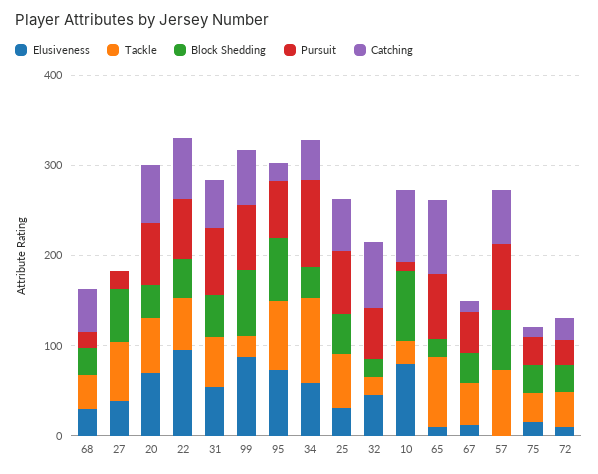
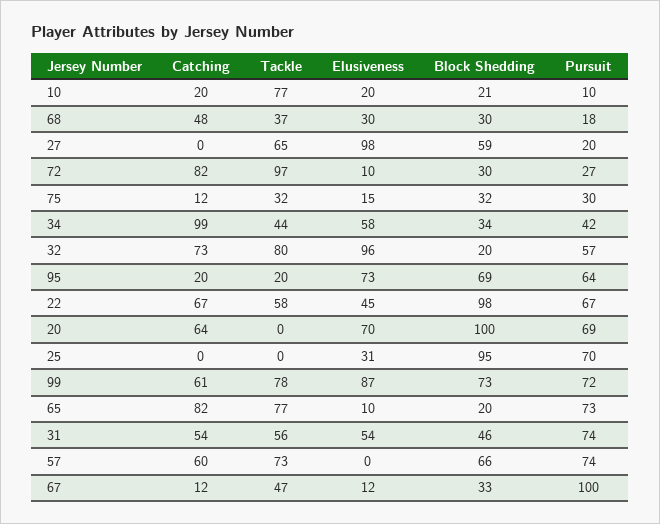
  {
    "Elusiveness": {
      "68": 30,
-     "27": 40,
+     "27": 98,
      "20": 70,
-     "22": 100,
+     "22": 45,
      "31": 54,
      "99": 87,
      "95": 73,
      "34": 58,
      "25": 31,
-     "32": 40,
+     "32": 96,
-     "10": 80,
+     "10": 20,
      "65": 10,
      "67": 12,
      "57": 0,
      "75": 15,
      "72": 10
    },
    "Tackle": {
      "68": 37,
      "27": 65,
-     "20": 60,
+     "20": 0,
      "22": 58,
      "31": 56,
-     "99": 20,
+     "99": 78,
-     "95": 80,
+     "95": 20,
-     "34": 100,
+     "34": 44,
-     "25": 60,
+     "25": 0,
-     "32": 20,
+     "32": 80,
-     "10": 20,
+     "10": 77,
      "65": 77,
      "67": 47,
      "57": 73,
      "75": 32,
-     "72": 40
+     "72": 97
    },
    "Block Shedding": {
      "68": 30,
      "27": 59,
-     "20": 40,
+     "20": 100,
-     "22": 40,
+     "22": 98,
      "31": 46,
      "99": 73,
      "95": 69,
      "34": 34,
-     "25": 40,
+     "25": 95,
      "32": 20,
-     "10": 80,
+     "10": 21,
      "65": 20,
      "67": 33,
      "57": 66,
      "75": 32,
      "72": 30
    },
    "Pursuit": {
      "68": 18,
      "27": 20,
      "20": 69,
      "22": 67,
      "31": 74,
      "99": 72,
      "95": 64,
-     "34": 100,
+     "34": 42,
      "25": 70,
      "32": 57,
      "10": 10,
      "65": 73,
-     "67": 40,
+     "67": 100,
      "57": 74,
      "75": 30,
      "72": 27
    },
    "Catching": {
      "68": 48,
      "27": 0,
      "20": 64,
      "22": 67,
      "31": 54,
      "99": 61,
      "95": 20,
-     "34": 40,
+     "34": 99,
-     "25": 60,
+     "25": 0,
      "32": 73,
-     "10": 80,
+     "10": 20,
      "65": 82,
      "67": 12,
      "57": 60,
      "75": 12,
-     "72": 20
+     "72": 82
    }
  }

